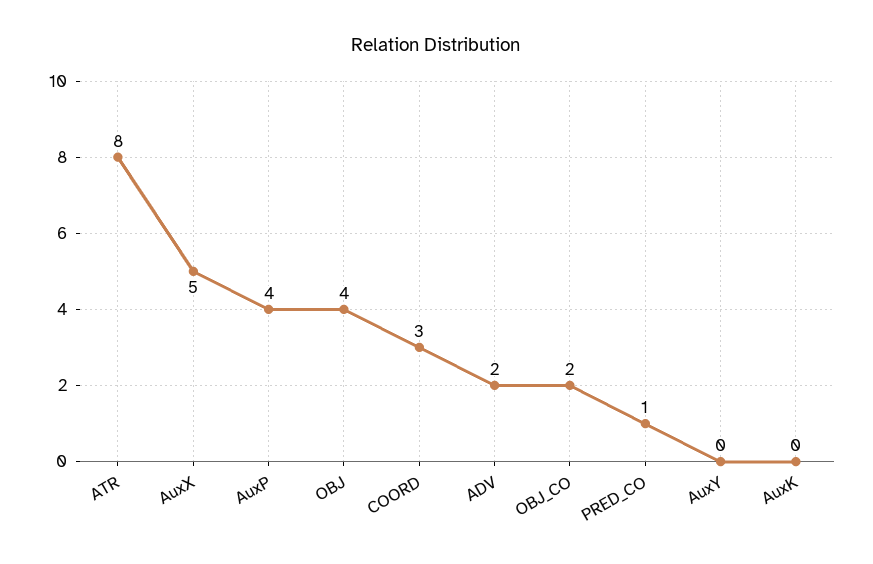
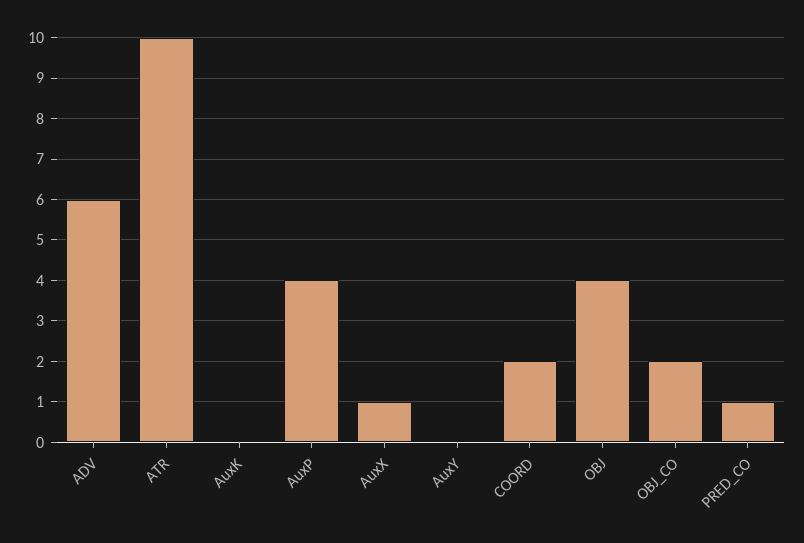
  {
-   "ATR": 8,
+   "ATR": 10,
-   "AuxX": 5,
+   "AuxX": 1,
    "AuxP": 4,
    "OBJ": 4,
-   "COORD": 3,
+   "COORD": 2,
-   "ADV": 2,
+   "ADV": 6,
    "OBJ_CO": 2,
    "PRED_CO": 1,
    "AuxY": 0,
    "AuxK": 0
  }

